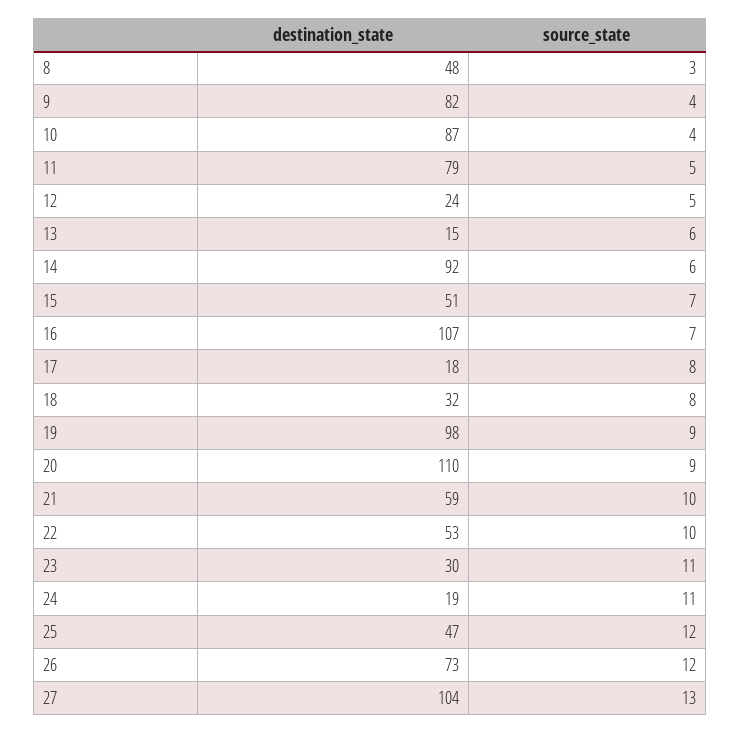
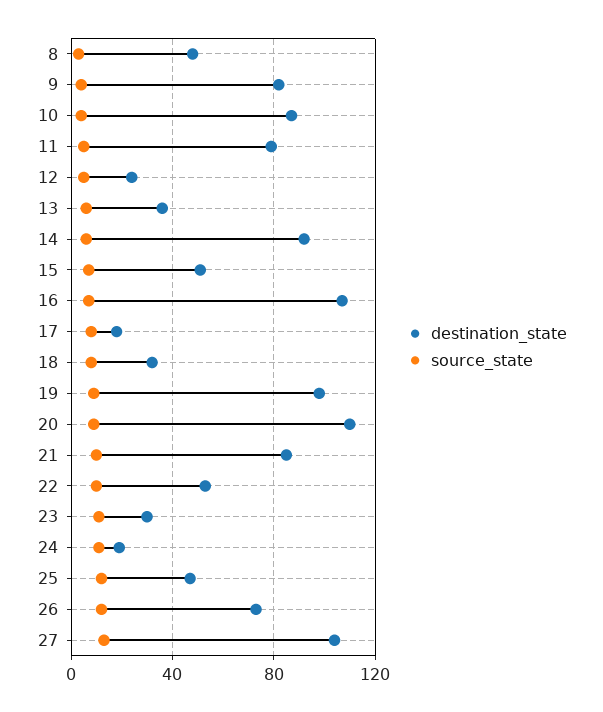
  {
    "destination_state": {
      "8": 48,
      "9": 82,
      "10": 87,
      "11": 79,
      "12": 24,
-     "13": 15,
+     "13": 35,
      "14": 92,
      "15": 51,
      "16": 107,
      "17": 18,
      "18": 32,
      "19": 98,
      "20": 110,
-     "21": 59,
+     "21": 85,
      "22": 53,
      "23": 30,
      "24": 19,
      "25": 47,
      "26": 73,
      "27": 104
    },
    "source_state": {
      "8": 3,
      "9": 4,
      "10": 4,
      "11": 5,
      "12": 5,
      "13": 6,
      "14": 6,
      "15": 7,
      "16": 7,
      "17": 8,
      "18": 8,
      "19": 9,
      "20": 9,
      "21": 10,
      "22": 10,
      "23": 11,
      "24": 11,
      "25": 12,
      "26": 12,
      "27": 13
    }
  }

